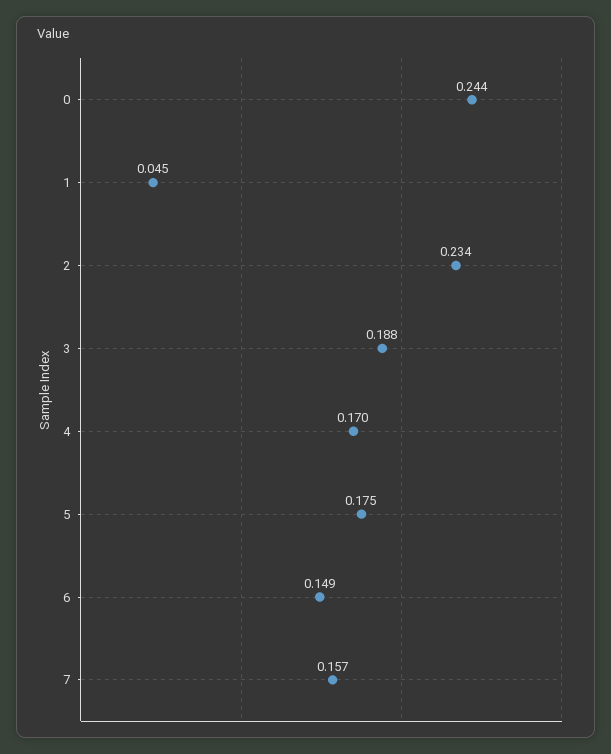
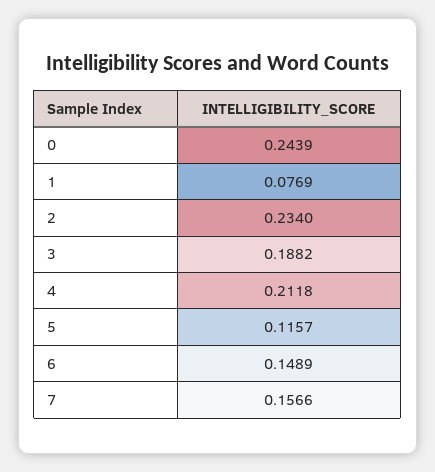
  {
    "0": 0.2439,
-   "1": 0.045,
+   "1": 0.0769,
    "2": 0.234,
    "3": 0.1882,
-   "4": 0.17,
+   "4": 0.2118,
-   "5": 0.175,
+   "5": 0.1157,
    "6": 0.1489,
    "7": 0.1566
  }

